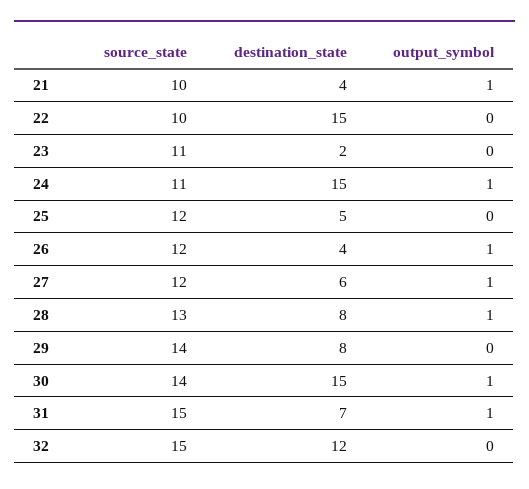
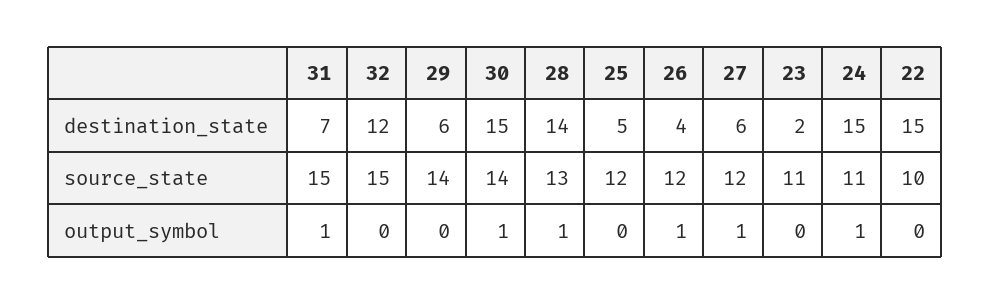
  {
    "source_state": {
-     "21": 10,
      "22": 10,
      "23": 11,
      "24": 11,
      "25": 12,
      "26": 12,
      "27": 12,
      "28": 13,
      "29": 14,
      "30": 14,
      "31": 15,
      "32": 15
    },
    "destination_state": {
-     "21": 4,
      "22": 15,
      "23": 2,
      "24": 15,
      "25": 5,
      "26": 4,
      "27": 6,
-     "28": 8,
+     "28": 14,
-     "29": 8,
+     "29": 6,
      "30": 15,
      "31": 7,
      "32": 12
    },
    "output_symbol": {
-     "21": 1,
      "22": 0,
      "23": 0,
      "24": 1,
      "25": 0,
      "26": 1,
      "27": 1,
      "28": 1,
      "29": 0,
      "30": 1,
      "31": 1,
      "32": 0
    }
  }

